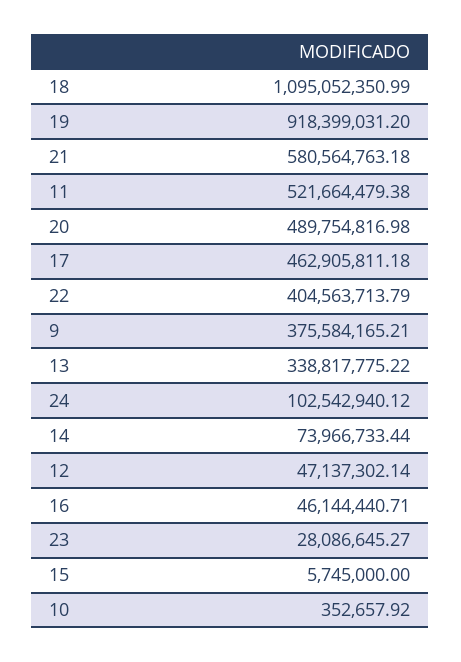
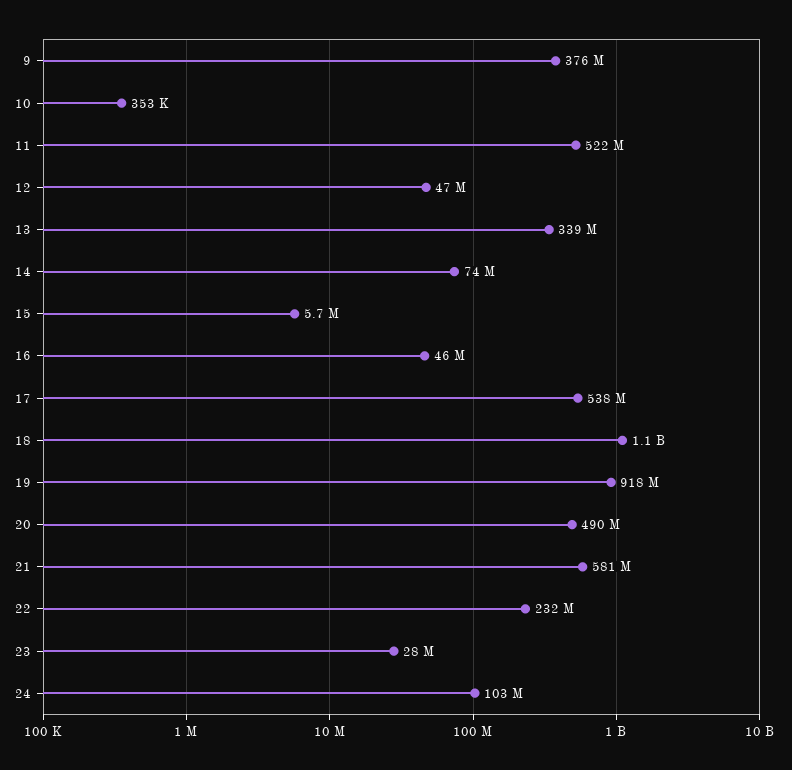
  {
    "18": 1095052350.99,
    "19": 918399031.2,
    "21": 580564763.18,
    "11": 521664479.38,
    "20": 489754816.98,
-   "17": 462905811.18,
+   "17": 538000000,
-   "22": 404563713.79,
+   "22": 232000000,
    "9": 375584165.21,
    "13": 338817775.22,
    "24": 102542940.12,
    "14": 73966733.44,
    "12": 47137302.14,
    "16": 46144440.71,
    "23": 28086645.27,
    "15": 5745000,
    "10": 352657.92
  }

